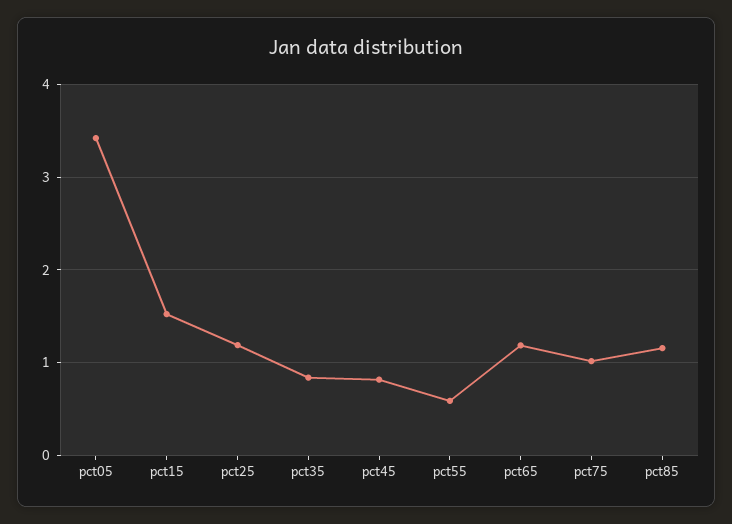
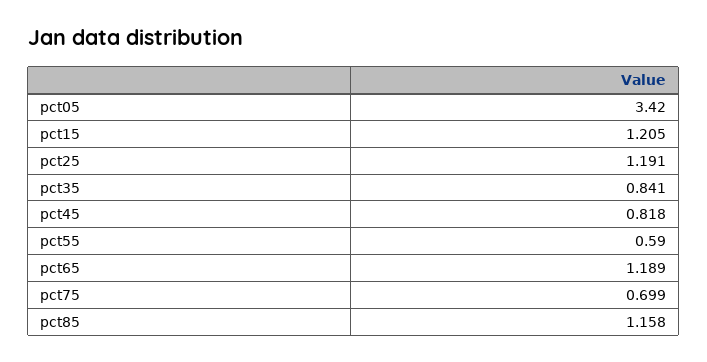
  {
    "pct05": 3.42,
-   "pct15": 1.5,
+   "pct15": 1.205,
    "pct25": 1.191,
    "pct35": 0.841,
    "pct45": 0.818,
    "pct55": 0.59,
    "pct65": 1.189,
-   "pct75": 1,
+   "pct75": 0.699,
    "pct85": 1.158
  }

